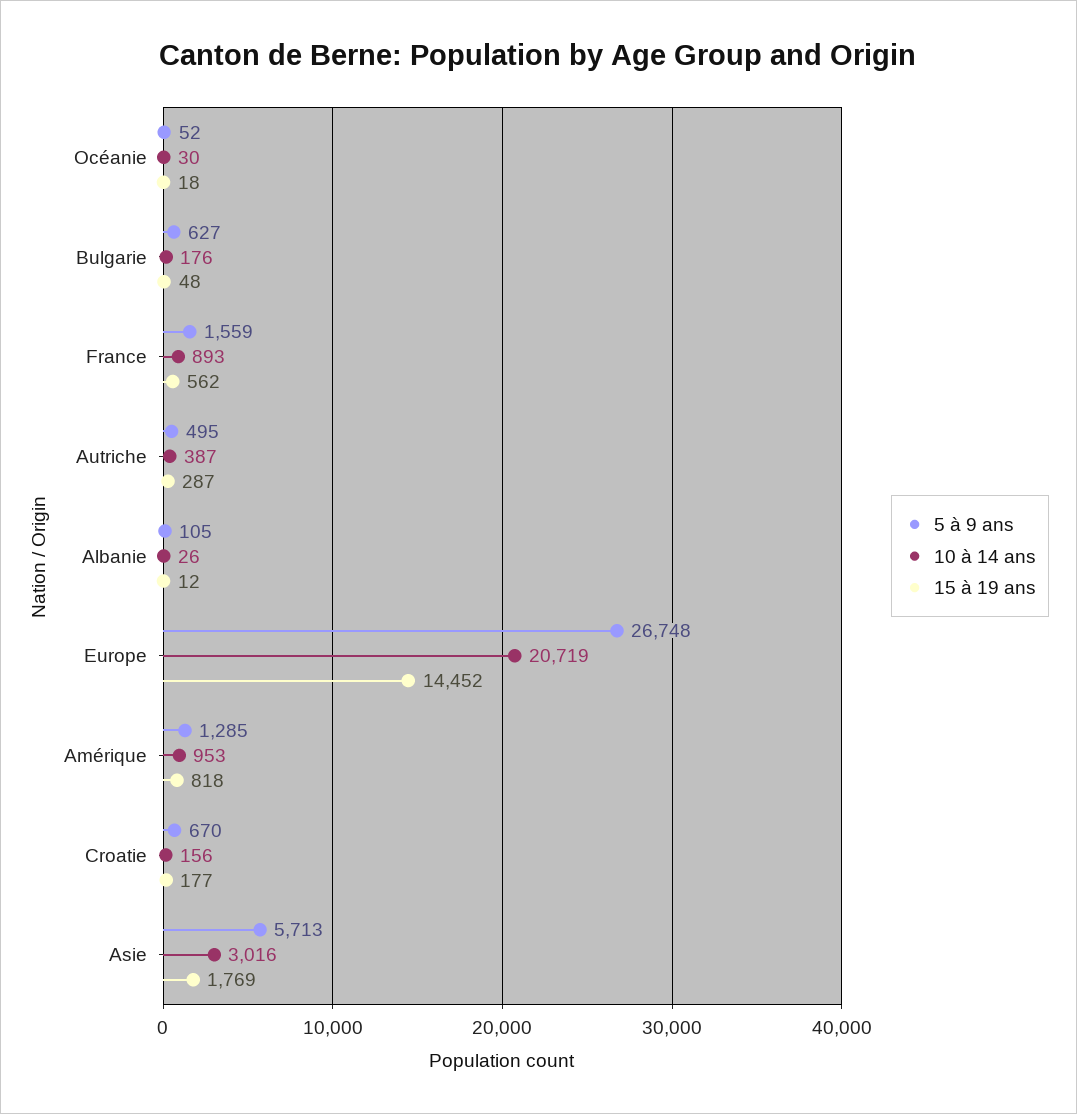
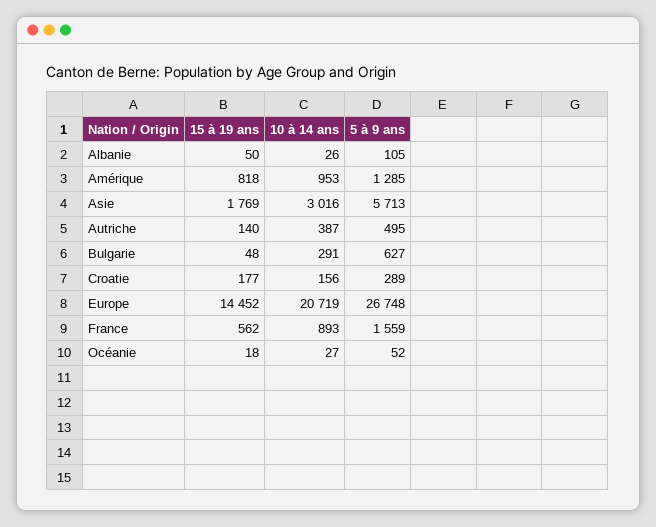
  {
    "5 à 9 ans": {
      "Océanie": 52,
      "Bulgarie": 627,
      "France": 1559,
      "Autriche": 495,
      "Albanie": 105,
      "Europe": 26748,
      "Amérique": 1285,
-     "Croatie": 670,
+     "Croatie": 289,
      "Asie": 5713
    },
    "10 à 14 ans": {
-     "Océanie": 30,
+     "Océanie": 27,
-     "Bulgarie": 176,
+     "Bulgarie": 291,
      "France": 893,
      "Autriche": 387,
      "Albanie": 26,
      "Europe": 20719,
      "Amérique": 953,
      "Croatie": 156,
      "Asie": 3016
    },
    "15 à 19 ans": {
      "Océanie": 18,
      "Bulgarie": 48,
      "France": 562,
-     "Autriche": 287,
+     "Autriche": 140,
-     "Albanie": 12,
+     "Albanie": 50,
      "Europe": 14452,
      "Amérique": 818,
      "Croatie": 177,
      "Asie": 1769
    }
  }

